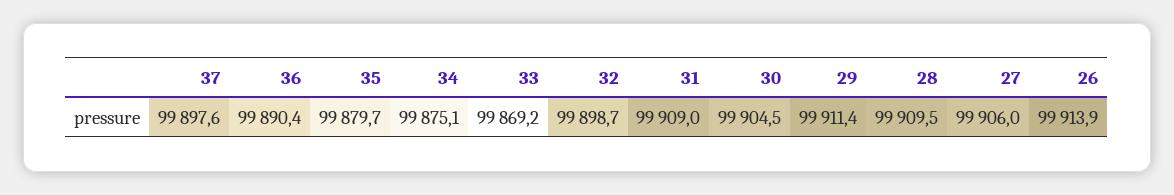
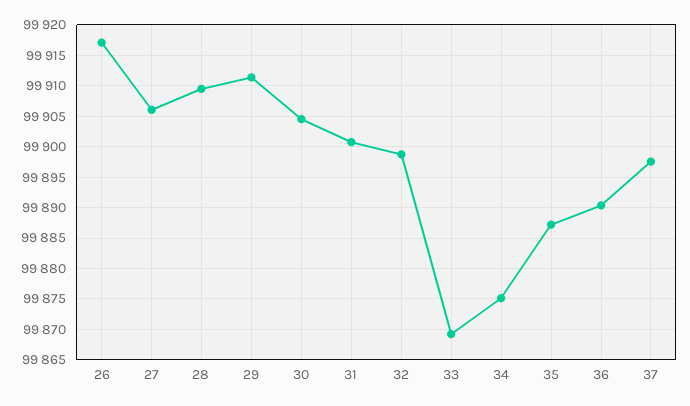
  {
    "37": 99897.6,
    "36": 99890.4,
-   "35": 99879.7,
+   "35": 99887,
    "34": 99875.1,
    "33": 99869.2,
    "32": 99898.7,
-   "31": 99909,
+   "31": 99901,
    "30": 99904.5,
    "29": 99911.4,
    "28": 99909.5,
    "27": 99906,
-   "26": 99913.9
+   "26": 99917
  }

